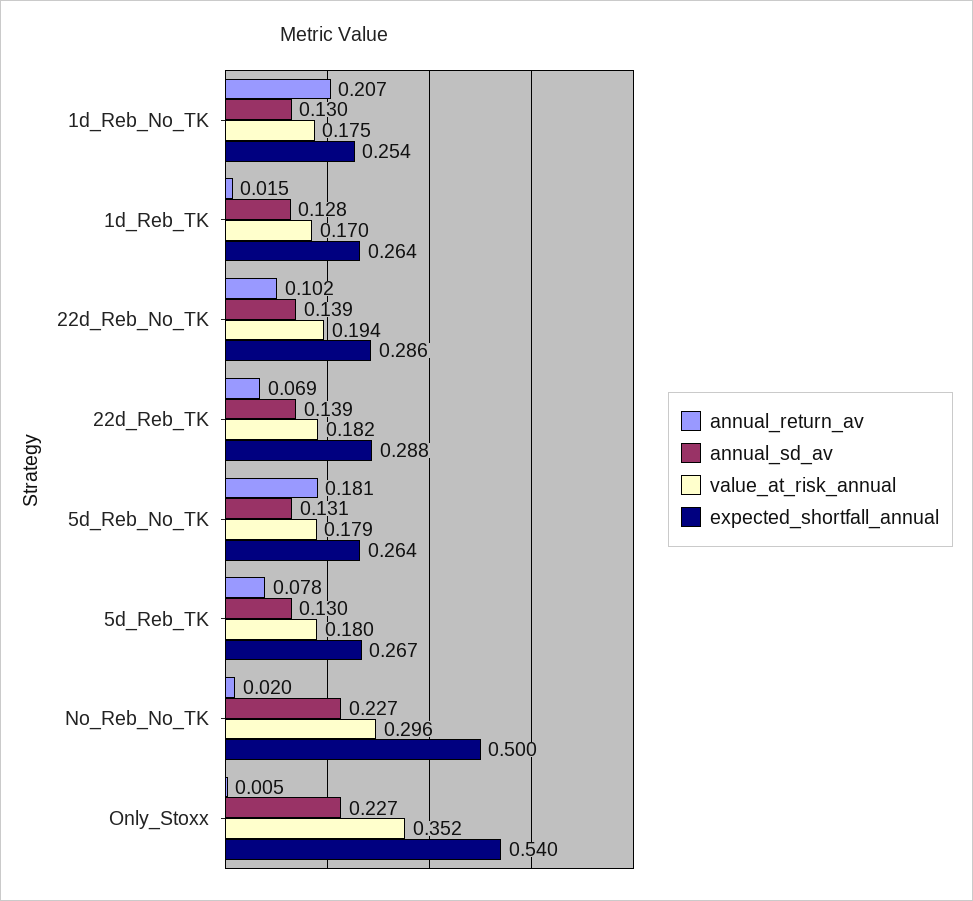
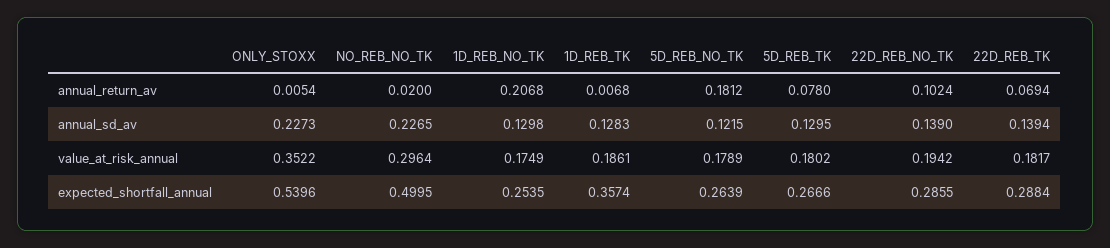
  {
    "annual_return_av": {
      "1d_Reb_No_TK": 0.2068,
-     "1d_Reb_TK": 0.015,
+     "1d_Reb_TK": 0.0068,
      "22d_Reb_No_TK": 0.1024,
      "22d_Reb_TK": 0.0694,
      "5d_Reb_No_TK": 0.1812,
      "5d_Reb_TK": 0.078,
      "No_Reb_No_TK": 0.02,
      "Only_Stoxx": 0.0054
    },
    "annual_sd_av": {
      "1d_Reb_No_TK": 0.1298,
      "1d_Reb_TK": 0.1283,
      "22d_Reb_No_TK": 0.139,
      "22d_Reb_TK": 0.1394,
-     "5d_Reb_No_TK": 0.131,
+     "5d_Reb_No_TK": 0.1215,
      "5d_Reb_TK": 0.1295,
      "No_Reb_No_TK": 0.2265,
      "Only_Stoxx": 0.2273
    },
    "value_at_risk_annual": {
      "1d_Reb_No_TK": 0.1749,
-     "1d_Reb_TK": 0.17,
+     "1d_Reb_TK": 0.1861,
      "22d_Reb_No_TK": 0.1942,
      "22d_Reb_TK": 0.1817,
      "5d_Reb_No_TK": 0.1789,
      "5d_Reb_TK": 0.1802,
      "No_Reb_No_TK": 0.2964,
      "Only_Stoxx": 0.3522
    },
    "expected_shortfall_annual": {
      "1d_Reb_No_TK": 0.2535,
-     "1d_Reb_TK": 0.264,
+     "1d_Reb_TK": 0.3574,
      "22d_Reb_No_TK": 0.2855,
      "22d_Reb_TK": 0.2884,
      "5d_Reb_No_TK": 0.2639,
      "5d_Reb_TK": 0.2666,
      "No_Reb_No_TK": 0.4995,
      "Only_Stoxx": 0.5396
    }
  }

